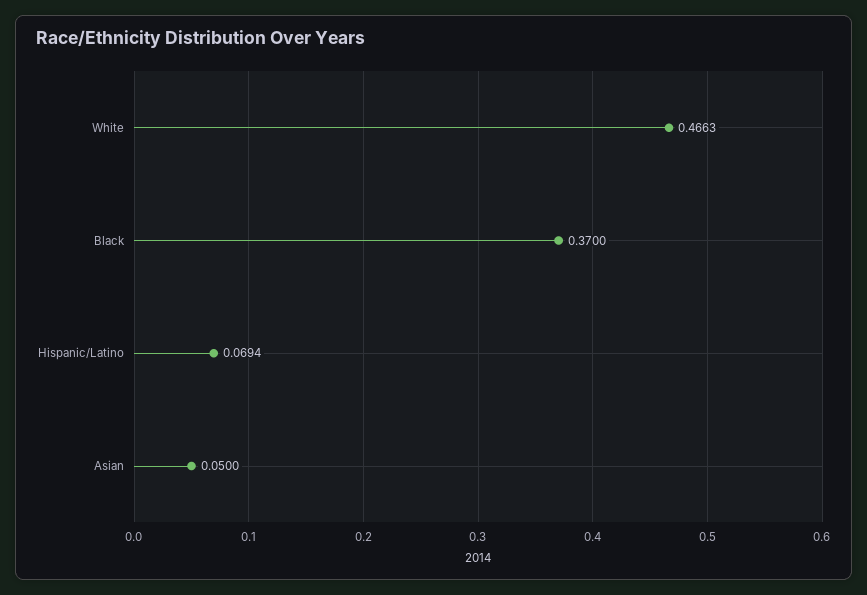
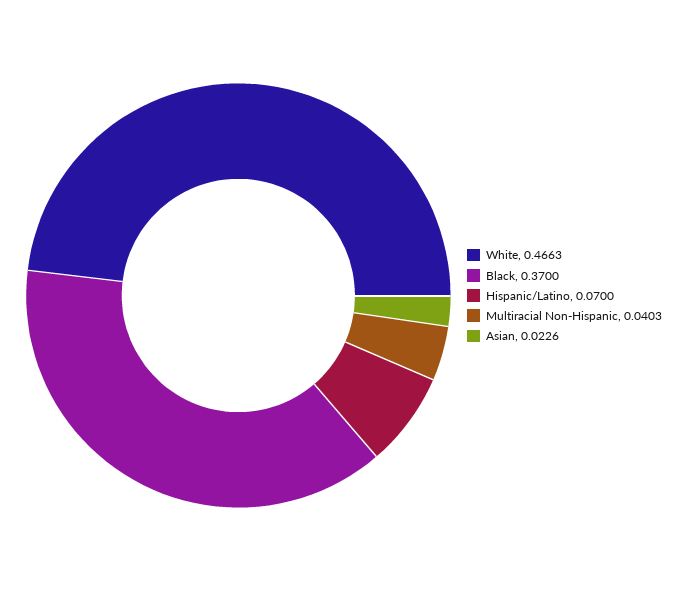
  {
    "White": 0.4663,
    "Black": 0.37,
-   "Hispanic/Latino": 0.0694,
+   "Hispanic/Latino": 0.07,
-   "Asian": 0.05
+   "Asian": 0.0226,
+   "Multiracial Non-Hispanic": 0.0403
  }

